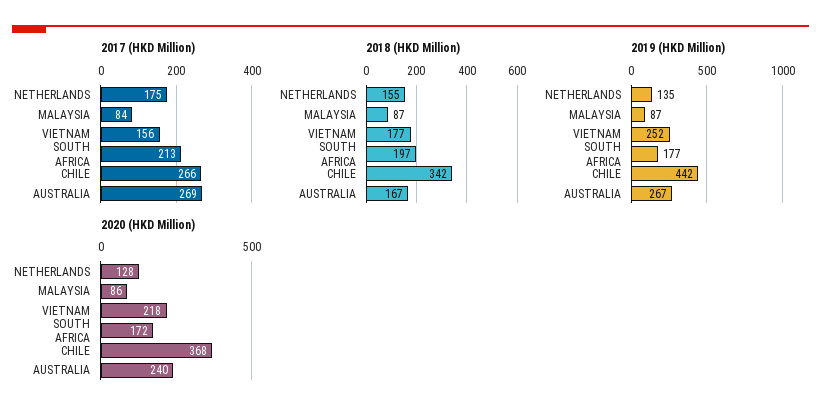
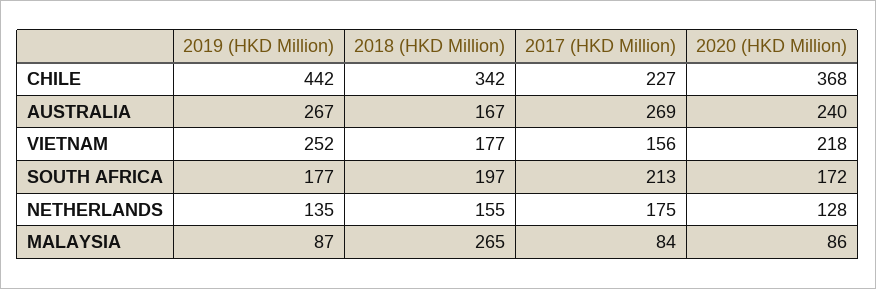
  {
    "2017 (HKD Million)": {
      "NETHERLANDS": 175,
      "MALAYSIA": 84,
      "VIETNAM": 156,
      "SOUTH AFRICA": 213,
-     "CHILE": 266,
+     "CHILE": 227,
      "AUSTRALIA": 269
    },
    "2018 (HKD Million)": {
      "NETHERLANDS": 155,
-     "MALAYSIA": 87,
+     "MALAYSIA": 265,
      "VIETNAM": 177,
      "SOUTH AFRICA": 197,
      "CHILE": 342,
      "AUSTRALIA": 167
    },
    "2019 (HKD Million)": {
      "NETHERLANDS": 135,
      "MALAYSIA": 87,
      "VIETNAM": 252,
      "SOUTH AFRICA": 177,
      "CHILE": 442,
      "AUSTRALIA": 267
    },
    "2020 (HKD Million)": {
      "NETHERLANDS": 128,
      "MALAYSIA": 86,
      "VIETNAM": 218,
      "SOUTH AFRICA": 172,
      "CHILE": 368,
      "AUSTRALIA": 240
    }
  }

